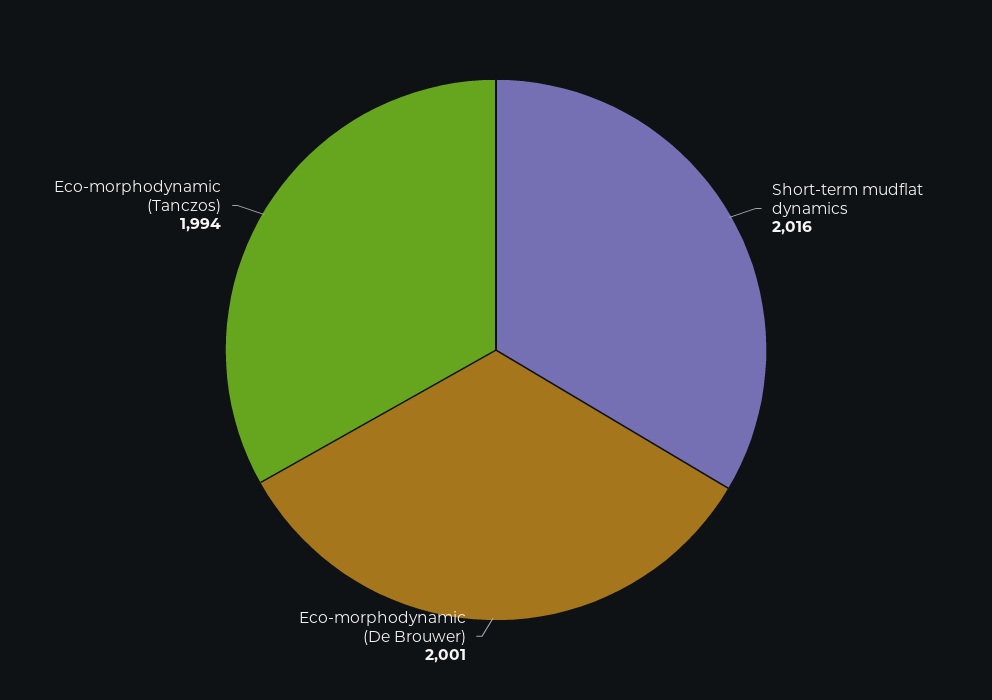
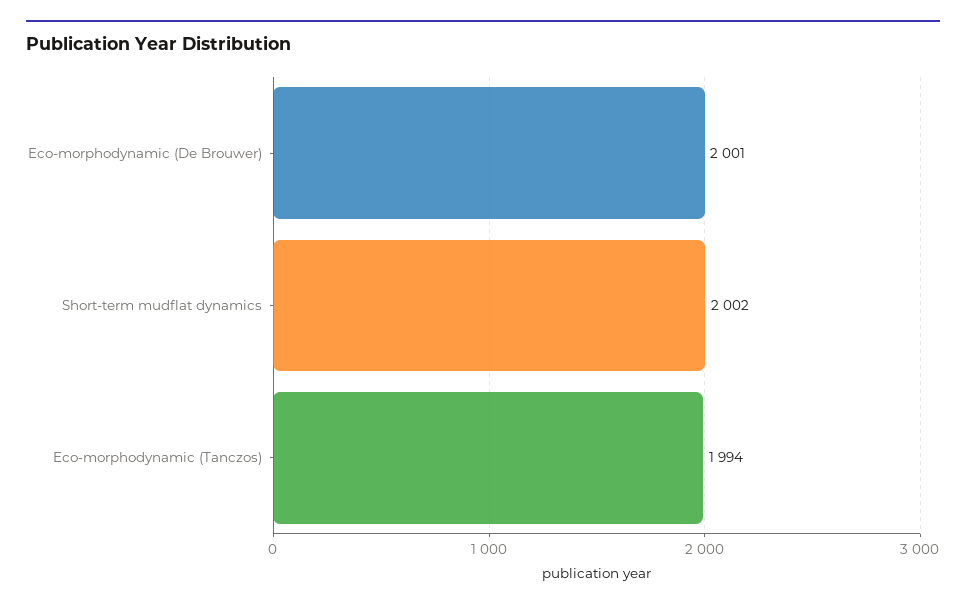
  {
-   "Short-term mudflat dynamics": 2016,
+   "Short-term mudflat dynamics": 2002,
    "Eco-morphodynamic (De Brouwer)": 2001,
    "Eco-morphodynamic (Tanczos)": 1994
  }

